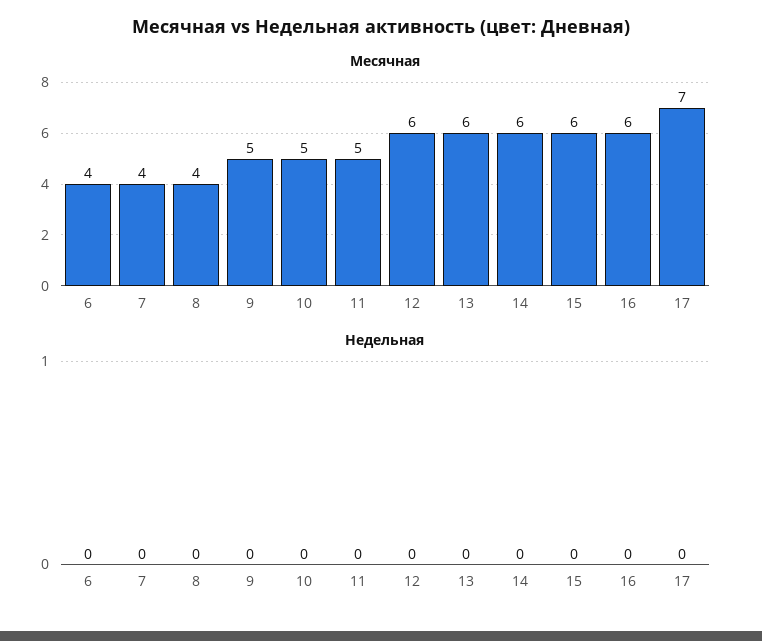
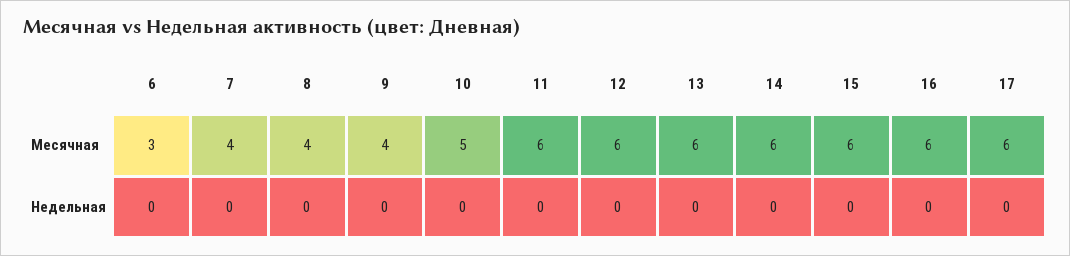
  {
    "Месячная": {
-     "6": 4,
+     "6": 3,
      "7": 4,
      "8": 4,
-     "9": 5,
+     "9": 4,
      "10": 5,
-     "11": 5,
+     "11": 6,
      "12": 6,
      "13": 6,
      "14": 6,
      "15": 6,
      "16": 6,
-     "17": 7
+     "17": 6
    },
    "Недельная": {
      "6": 0,
      "7": 0,
      "8": 0,
      "9": 0,
      "10": 0,
      "11": 0,
      "12": 0,
      "13": 0,
      "14": 0,
      "15": 0,
      "16": 0,
      "17": 0
    }
  }

